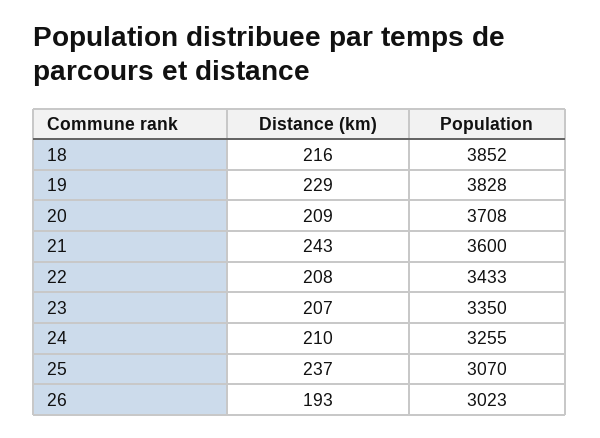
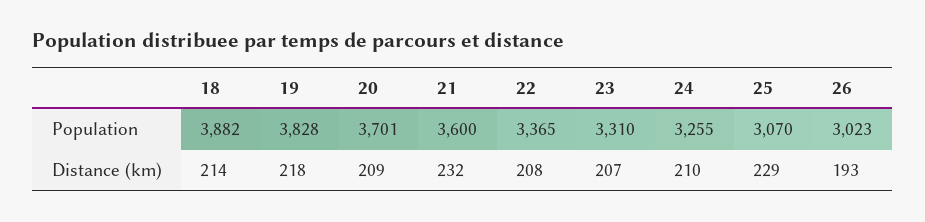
  {
    "Distance (km)": {
-     "18": 216,
+     "18": 214,
-     "19": 229,
+     "19": 218,
      "20": 209,
-     "21": 243,
+     "21": 232,
      "22": 208,
      "23": 207,
      "24": 210,
-     "25": 237,
+     "25": 229,
      "26": 193
    },
    "Population": {
-     "18": 3852,
+     "18": 3882,
      "19": 3828,
-     "20": 3708,
+     "20": 3701,
      "21": 3600,
-     "22": 3433,
+     "22": 3365,
-     "23": 3350,
+     "23": 3310,
      "24": 3255,
      "25": 3070,
      "26": 3023
    }
  }

